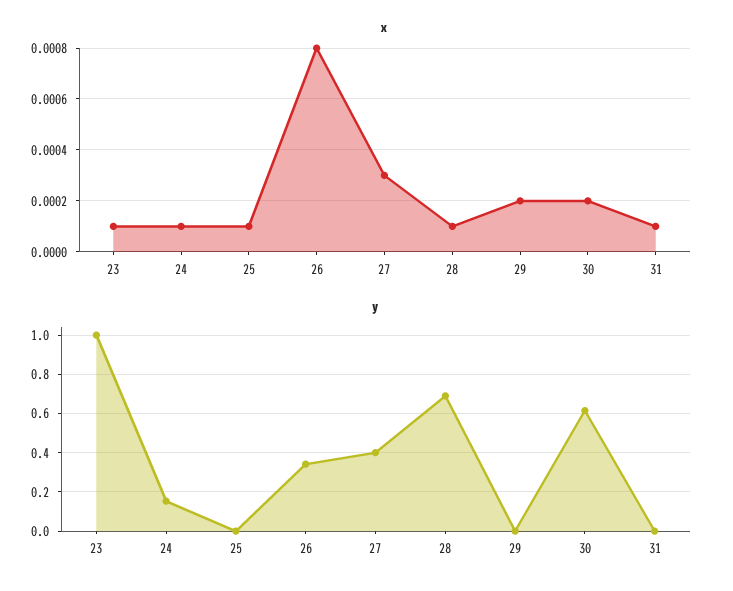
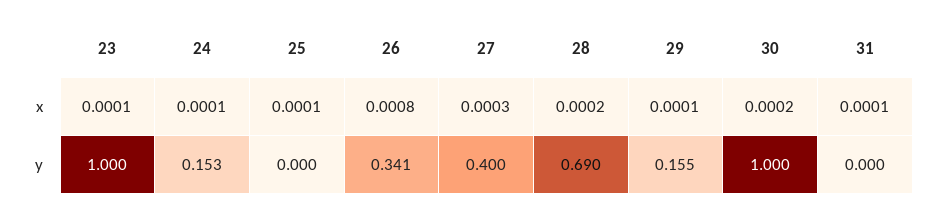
  {
    "x": {
      "23": 0.0001,
      "24": 0.0001,
      "25": 0.0001,
      "26": 0.0008,
      "27": 0.0003,
-     "28": 0.0001,
+     "28": 0.0002,
-     "29": 0.0002,
+     "29": 0.0001,
      "30": 0.0002,
      "31": 0.0001
    },
    "y": {
      "23": 1,
      "24": 0.153,
      "25": 0,
      "26": 0.341,
      "27": 0.4,
      "28": 0.69,
-     "29": 0,
+     "29": 0.155,
-     "30": 0.6,
+     "30": 1,
      "31": 0
    }
  }

